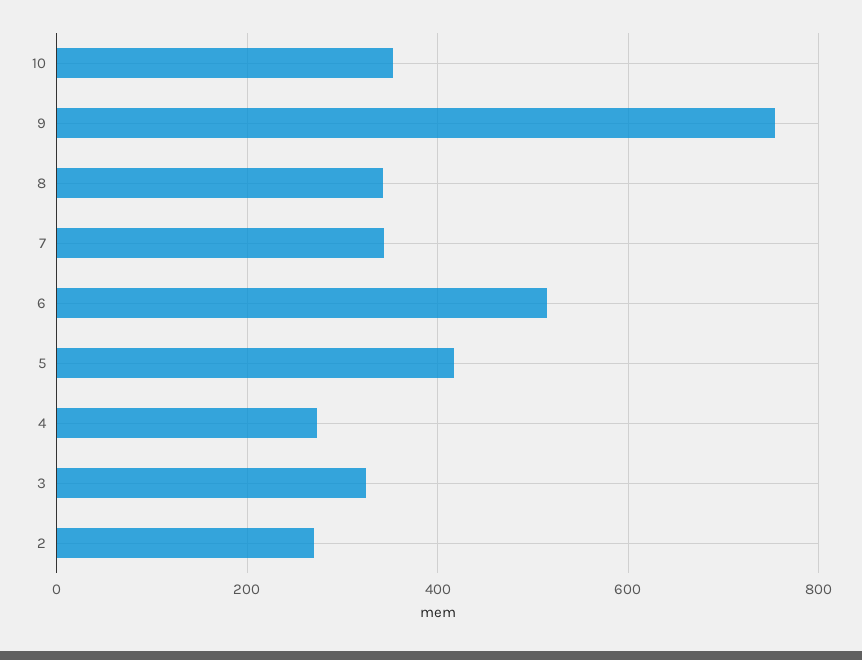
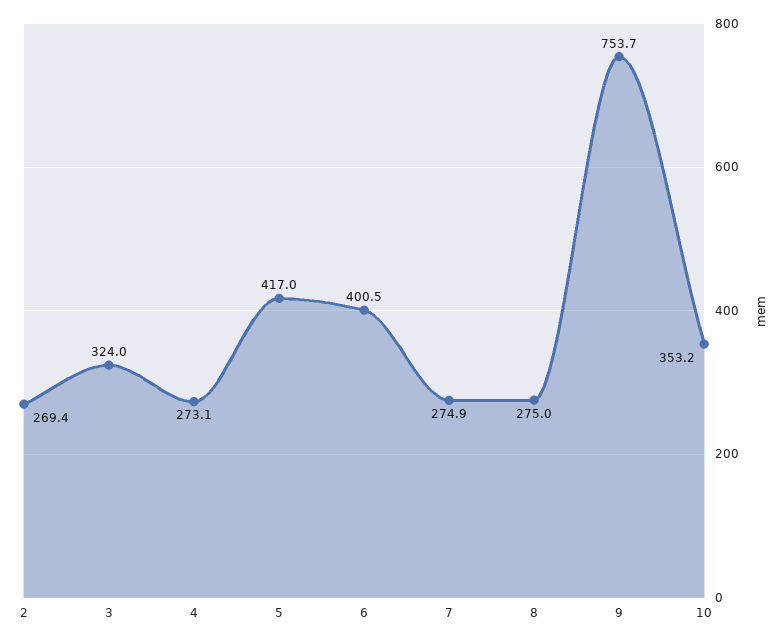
  {
    "10": 353.2,
    "9": 753.7,
-   "8": 340,
+   "8": 275,
-   "7": 340,
+   "7": 274.9,
-   "6": 520,
+   "6": 400.5,
    "5": 417,
    "4": 273.1,
    "3": 324,
    "2": 269.4
  }

